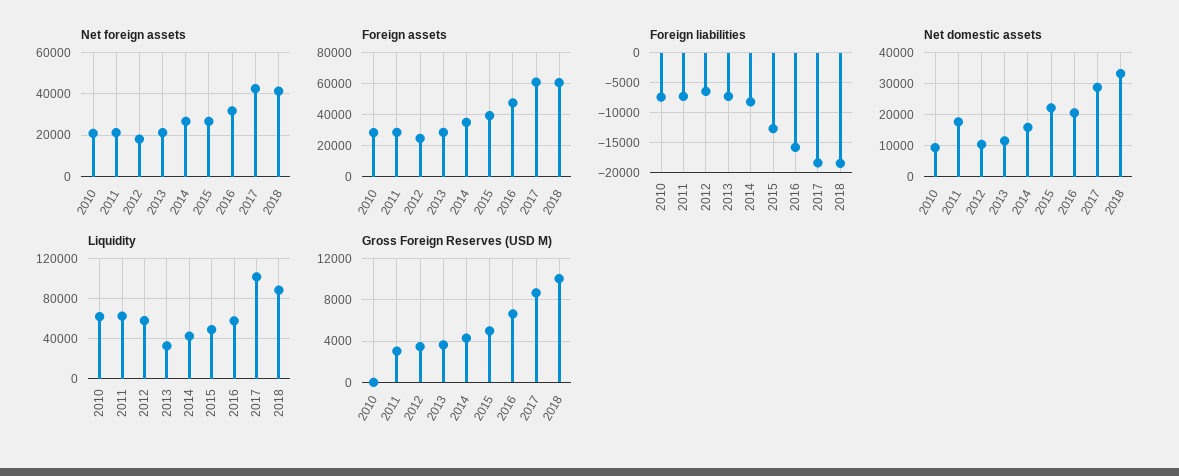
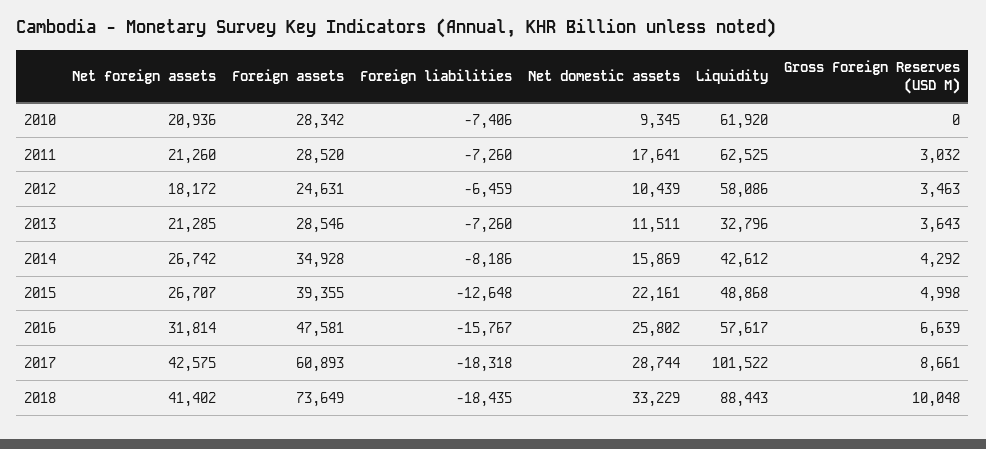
  {
    "Net foreign assets": {
      "2010": 20936,
      "2011": 21260,
      "2012": 18172,
      "2013": 21285,
      "2014": 26742,
      "2015": 26707,
      "2016": 31814,
      "2017": 42575,
      "2018": 41402
    },
    "Foreign assets": {
      "2010": 28342,
      "2011": 28520,
      "2012": 24631,
      "2013": 28546,
      "2014": 34928,
      "2015": 39355,
      "2016": 47581,
      "2017": 60893,
-     "2018": 60000
+     "2018": 73649
    },
    "Foreign liabilities": {
      "2010": -7406,
      "2011": -7260,
      "2012": -6459,
      "2013": -7260,
      "2014": -8186,
      "2015": -12648,
      "2016": -15767,
      "2017": -18318,
      "2018": -18435
    },
    "Net domestic assets": {
      "2010": 9345,
      "2011": 17641,
      "2012": 10439,
      "2013": 11511,
      "2014": 15869,
      "2015": 22161,
-     "2016": 20000,
+     "2016": 25802,
      "2017": 28744,
      "2018": 33229
    },
    "Liquidity": {
      "2010": 61920,
      "2011": 62525,
      "2012": 58086,
      "2013": 32796,
      "2014": 42612,
      "2015": 48868,
      "2016": 57617,
      "2017": 101522,
      "2018": 88443
    },
    "Gross Foreign Reserves (USD M)": {
      "2010": 0,
      "2011": 3032,
      "2012": 3463,
      "2013": 3643,
      "2014": 4292,
      "2015": 4998,
      "2016": 6639,
      "2017": 8661,
      "2018": 10048
    }
  }

